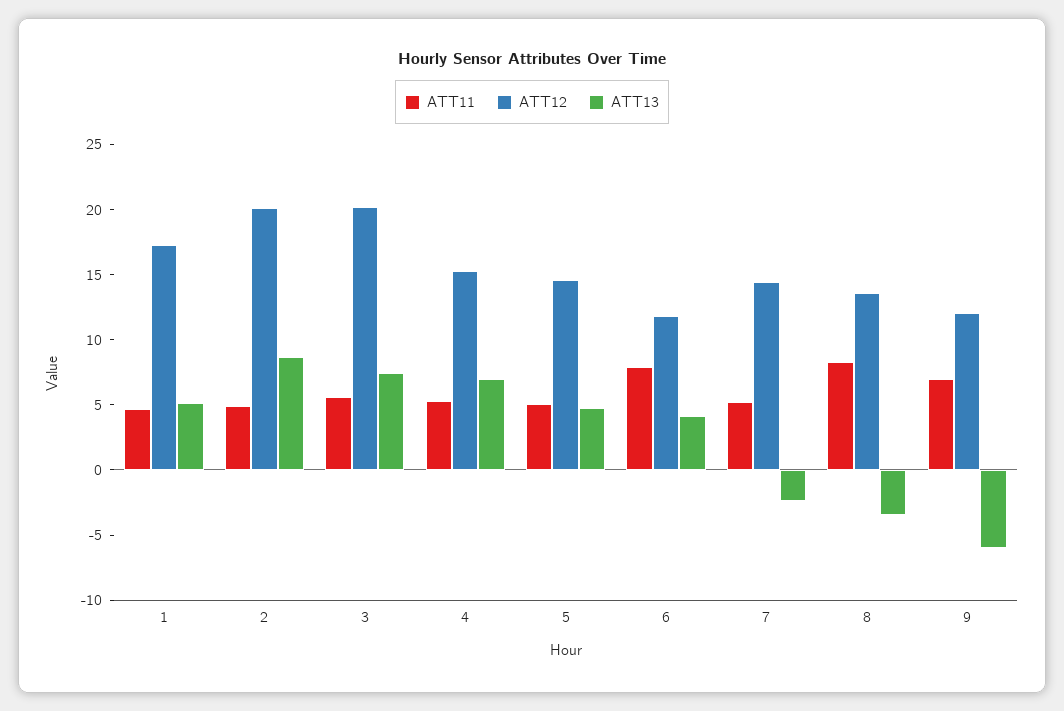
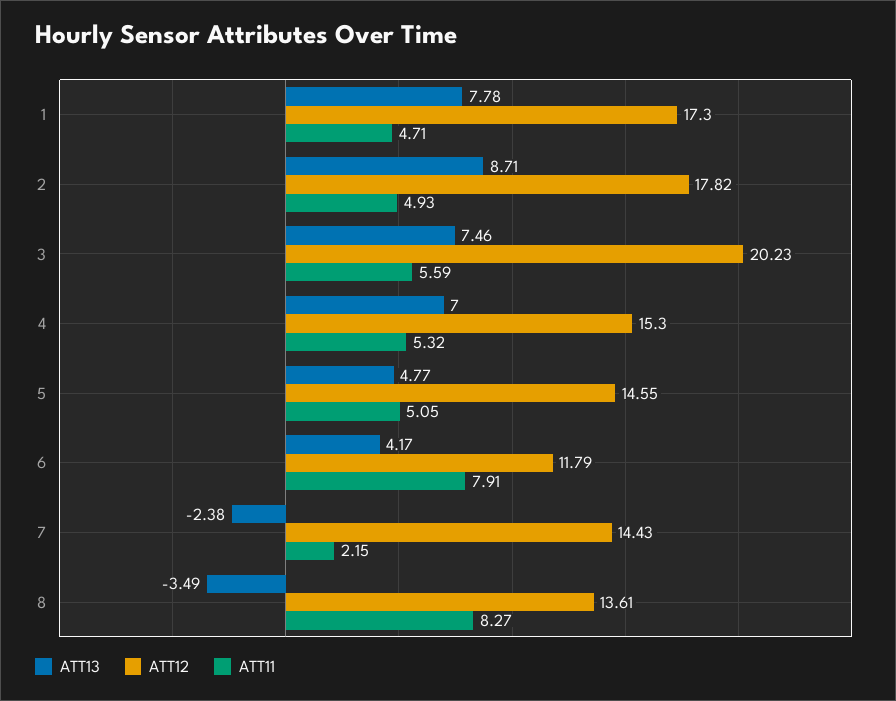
  {
    "ATT11": {
      "1": 4.71,
      "2": 4.93,
      "3": 5.59,
      "4": 5.32,
      "5": 5.05,
      "6": 7.91,
-     "7": 5,
+     "7": 2.15,
-     "8": 8.27,
+     "8": 8.27
-     "9": 7
    },
    "ATT12": {
      "1": 17.3,
-     "2": 20,
+     "2": 17.82,
      "3": 20.23,
      "4": 15.3,
      "5": 14.55,
      "6": 11.79,
      "7": 14.43,
-     "8": 13.61,
+     "8": 13.61
-     "9": 12
    },
    "ATT13": {
-     "1": 5,
+     "1": 7.78,
      "2": 8.71,
      "3": 7.46,
      "4": 7,
      "5": 4.77,
      "6": 4.17,
      "7": -2.38,
-     "8": -3.49,
+     "8": -3.49
-     "9": -6
    }
  }

